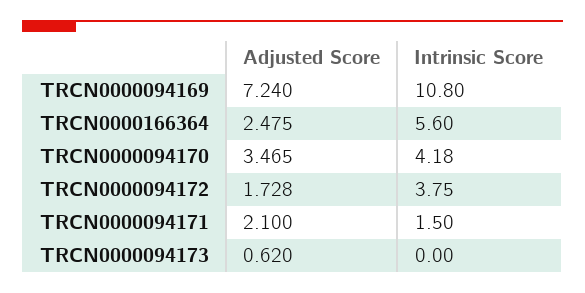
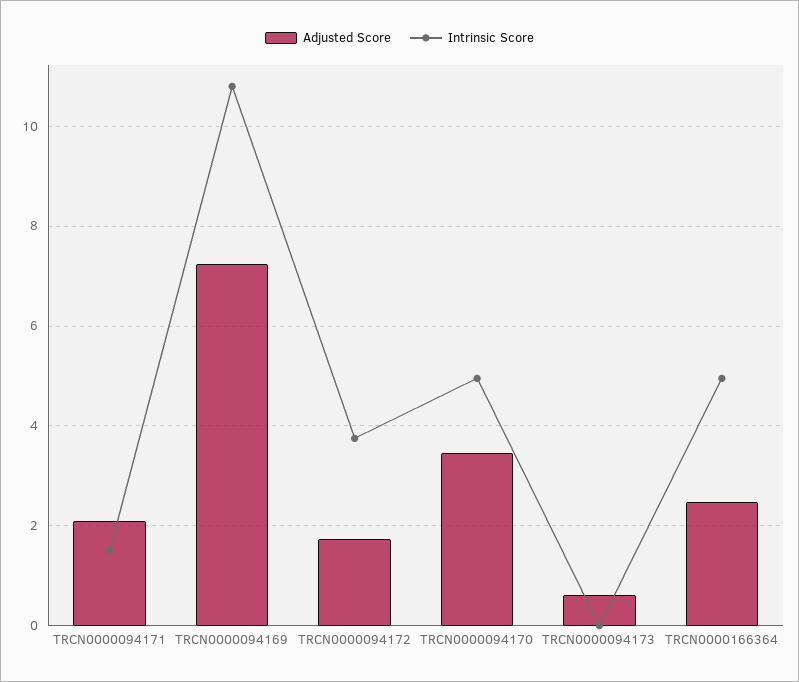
  {
    "Adjusted Score": {
      "TRCN0000094169": 7.24,
      "TRCN0000166364": 2.475,
      "TRCN0000094170": 3.465,
      "TRCN0000094172": 1.728,
      "TRCN0000094171": 2.1,
      "TRCN0000094173": 0.62
    },
    "Intrinsic Score": {
      "TRCN0000094169": 10.8,
-     "TRCN0000166364": 5.6,
+     "TRCN0000166364": 5,
-     "TRCN0000094170": 4.18,
+     "TRCN0000094170": 5,
      "TRCN0000094172": 3.75,
      "TRCN0000094171": 1.5,
      "TRCN0000094173": 0
    }
  }

